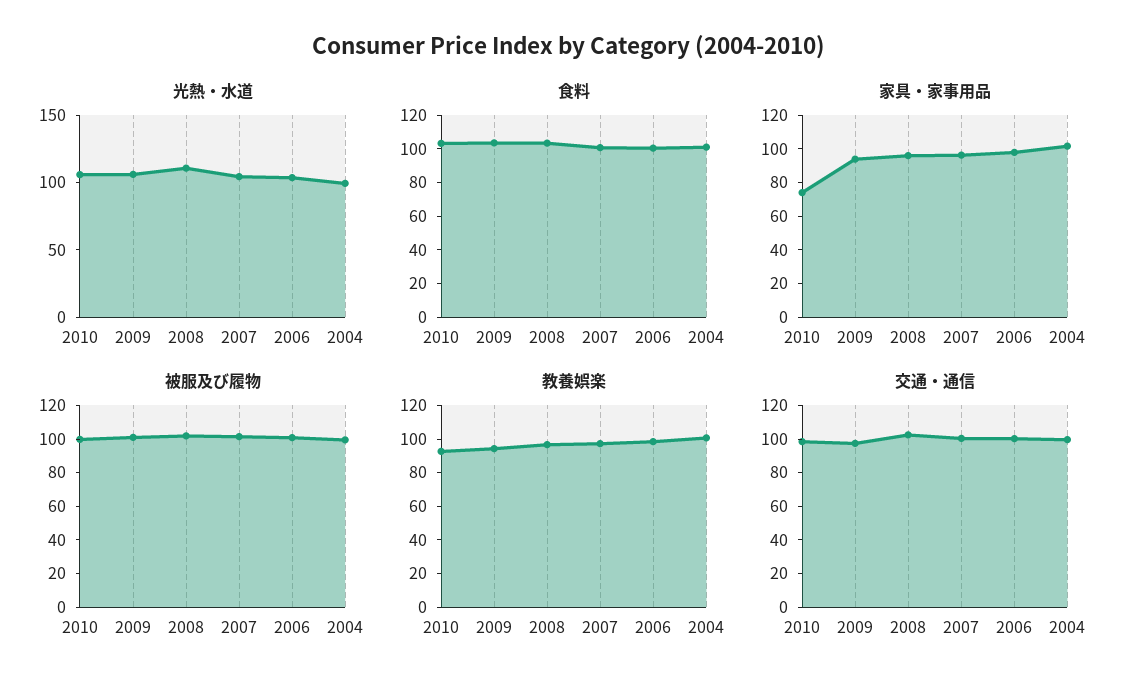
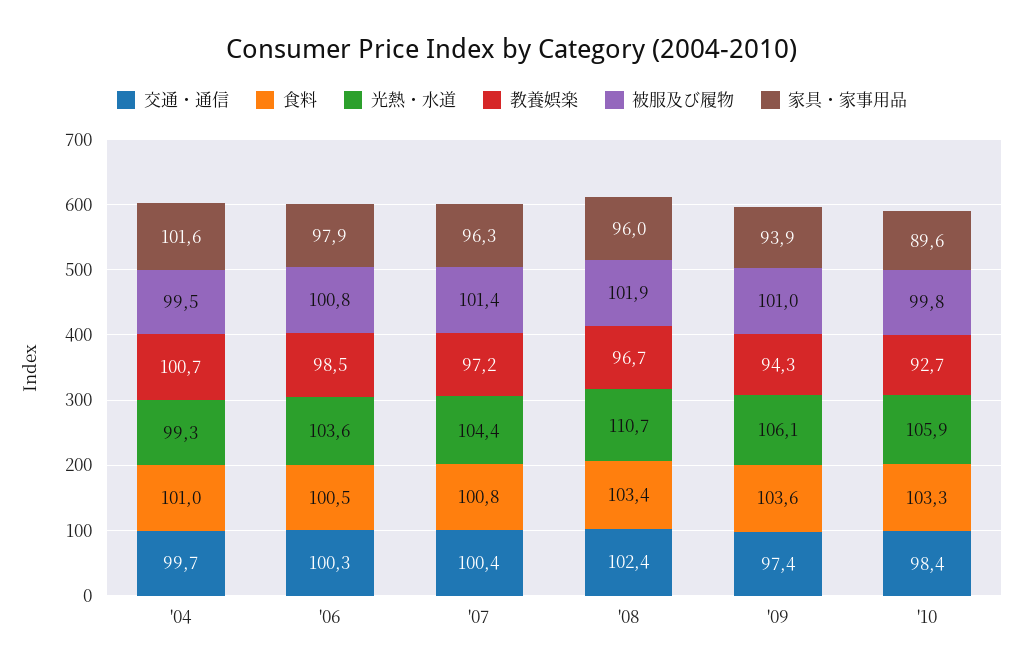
  {
    "光熱・水道": {
      "2010": 105.9,
      "2009": 106.1,
      "2008": 110.7,
      "2007": 104.4,
      "2006": 103.6,
      "2004": 99.3
    },
    "食料": {
      "2010": 103.3,
      "2009": 103.6,
      "2008": 103.4,
      "2007": 100.8,
      "2006": 100.5,
      "2004": 101
    },
    "家具・家事用品": {
-     "2010": 75,
+     "2010": 89.6,
      "2009": 93.9,
      "2008": 96,
      "2007": 96.3,
      "2006": 97.9,
      "2004": 101.6
    },
    "被服及び履物": {
      "2010": 99.8,
      "2009": 101,
      "2008": 101.9,
      "2007": 101.4,
      "2006": 100.8,
      "2004": 99.5
    },
    "教養娯楽": {
      "2010": 92.7,
      "2009": 94.3,
      "2008": 96.7,
      "2007": 97.2,
      "2006": 98.5,
      "2004": 100.7
    },
    "交通・通信": {
      "2010": 98.4,
      "2009": 97.4,
      "2008": 102.4,
      "2007": 100.4,
      "2006": 100.3,
      "2004": 99.7
    }
  }

